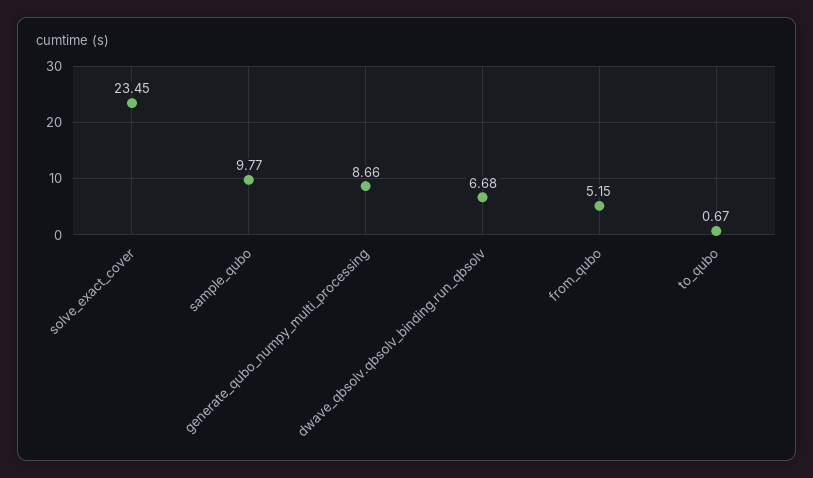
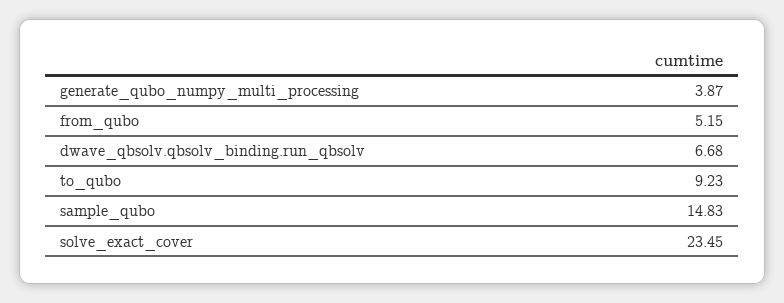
  {
    "solve_exact_cover": 23.45,
-   "sample_qubo": 9.77,
+   "sample_qubo": 14.83,
-   "generate_qubo_numpy_multi_processing": 8.66,
+   "generate_qubo_numpy_multi_processing": 3.87,
    "dwave_qbsolv.qbsolv_binding.run_qbsolv": 6.68,
    "from_qubo": 5.15,
-   "to_qubo": 0.67
+   "to_qubo": 9.23
  }

